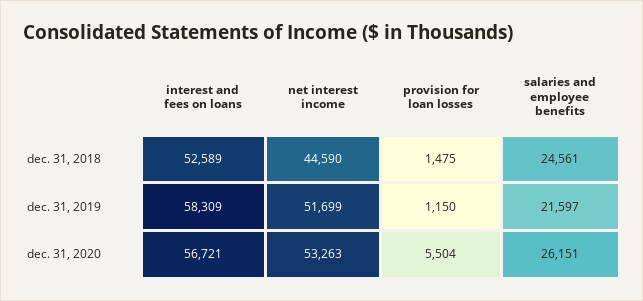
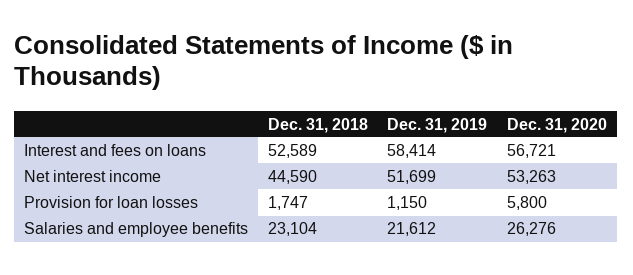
  {
    "interest and fees on loans": {
      "dec. 31, 2018": 52589,
-     "dec. 31, 2019": 58309,
+     "dec. 31, 2019": 58414,
      "dec. 31, 2020": 56721
    },
    "net interest income": {
      "dec. 31, 2018": 44590,
      "dec. 31, 2019": 51699,
      "dec. 31, 2020": 53263
    },
    "provision for loan losses": {
-     "dec. 31, 2018": 1475,
+     "dec. 31, 2018": 1747,
      "dec. 31, 2019": 1150,
-     "dec. 31, 2020": 5504
+     "dec. 31, 2020": 5800
    },
    "salaries and employee benefits": {
-     "dec. 31, 2018": 24561,
+     "dec. 31, 2018": 23104,
-     "dec. 31, 2019": 21597,
+     "dec. 31, 2019": 21612,
-     "dec. 31, 2020": 26151
+     "dec. 31, 2020": 26276
    }
  }

